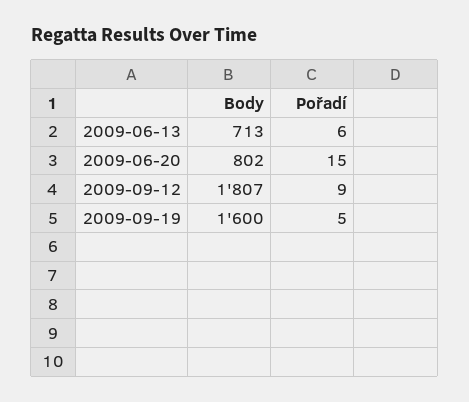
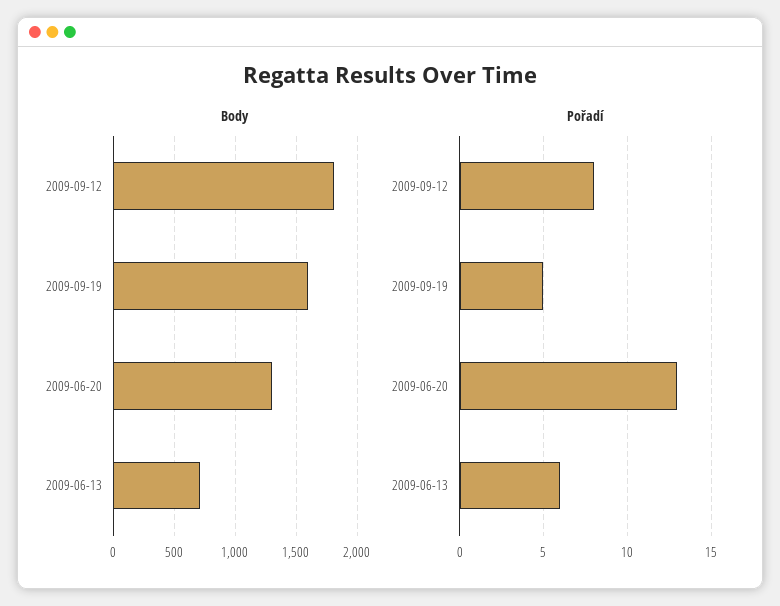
  {
    "Body": {
      "2009-06-13": 713,
-     "2009-06-20": 802,
+     "2009-06-20": 1300,
      "2009-09-12": 1807,
      "2009-09-19": 1600
    },
    "Pořadí": {
      "2009-06-13": 6,
-     "2009-06-20": 15,
+     "2009-06-20": 13,
-     "2009-09-12": 9,
+     "2009-09-12": 8,
      "2009-09-19": 5
    }
  }

